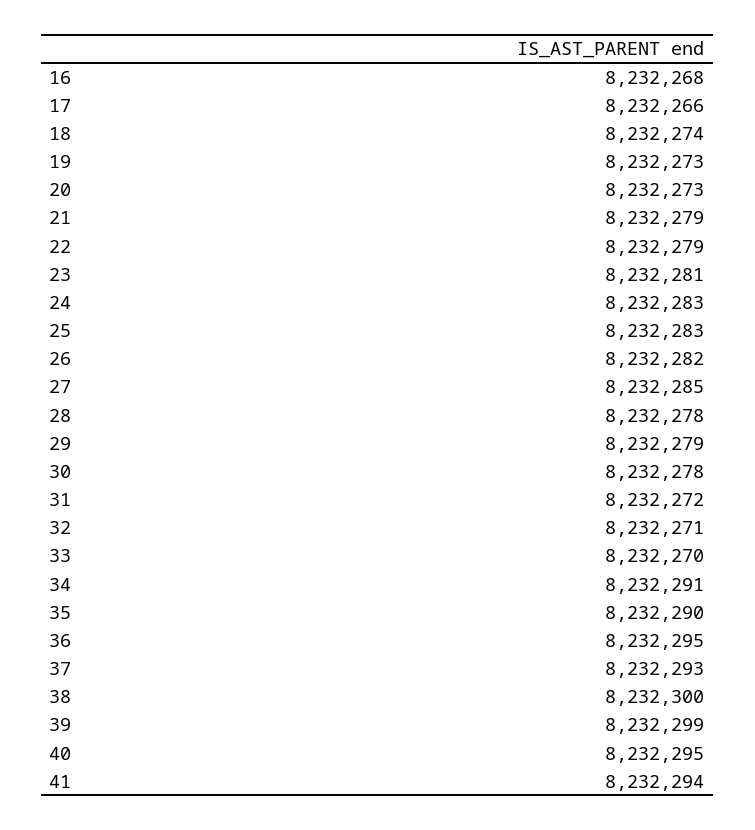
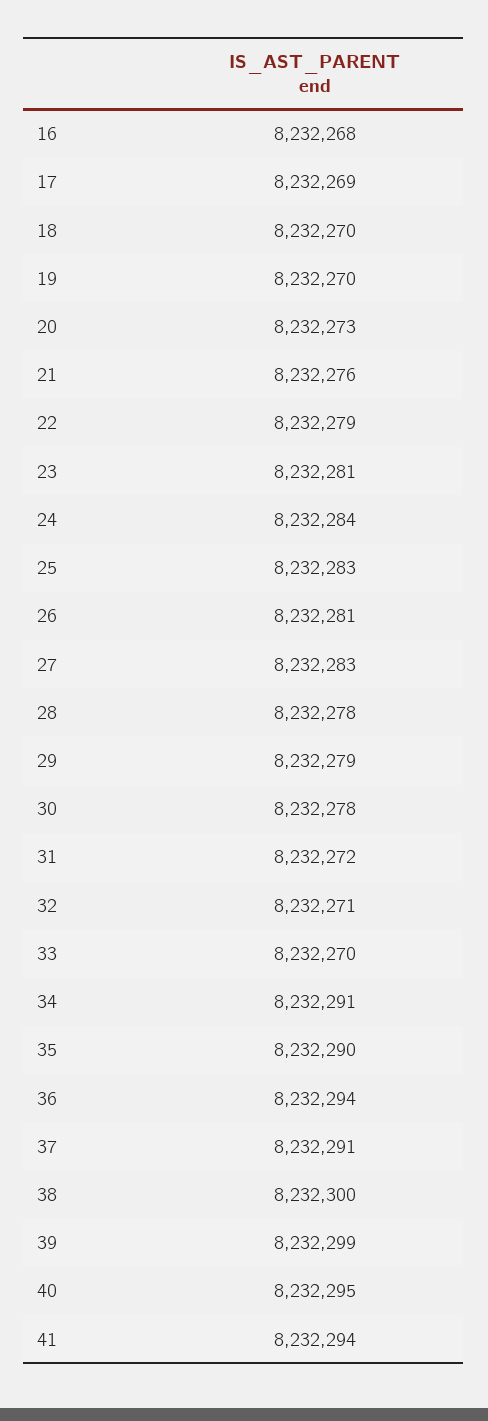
  {
    "16": 8232268,
-   "17": 8232266,
+   "17": 8232269,
-   "18": 8232274,
+   "18": 8232270,
-   "19": 8232273,
+   "19": 8232270,
    "20": 8232273,
-   "21": 8232279,
+   "21": 8232276,
    "22": 8232279,
    "23": 8232281,
-   "24": 8232283,
+   "24": 8232284,
    "25": 8232283,
-   "26": 8232282,
+   "26": 8232281,
-   "27": 8232285,
+   "27": 8232283,
    "28": 8232278,
    "29": 8232279,
    "30": 8232278,
    "31": 8232272,
    "32": 8232271,
    "33": 8232270,
    "34": 8232291,
    "35": 8232290,
-   "36": 8232295,
+   "36": 8232294,
-   "37": 8232293,
+   "37": 8232291,
    "38": 8232300,
    "39": 8232299,
    "40": 8232295,
    "41": 8232294
  }

